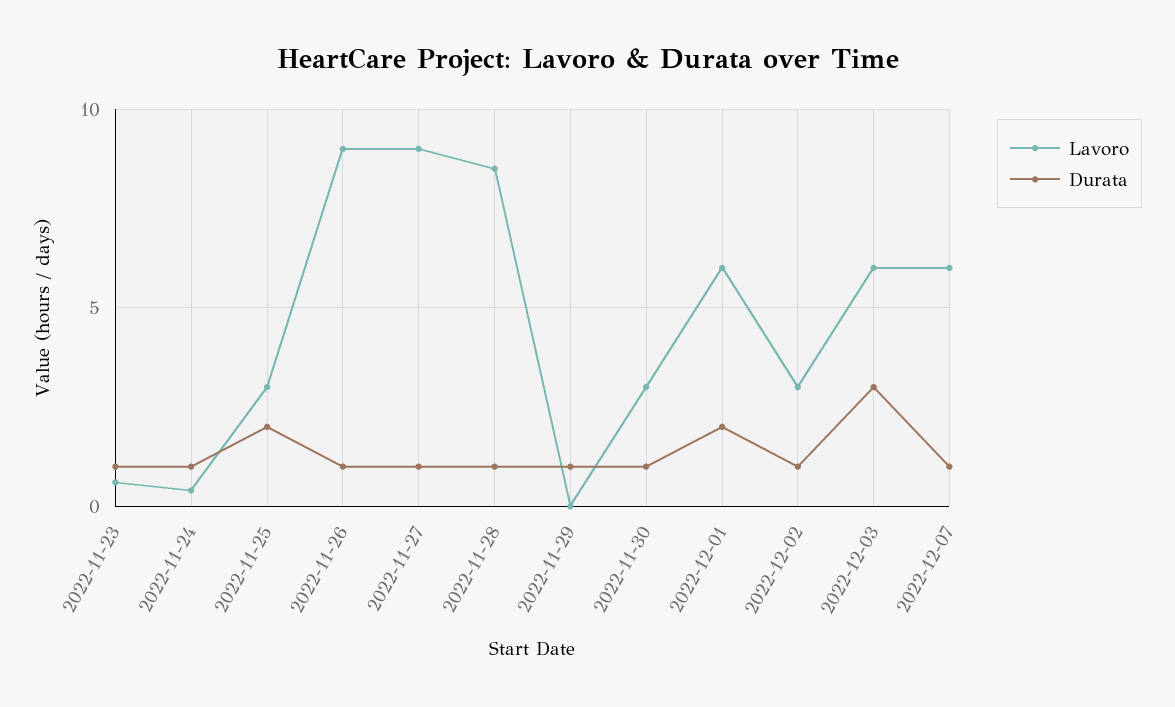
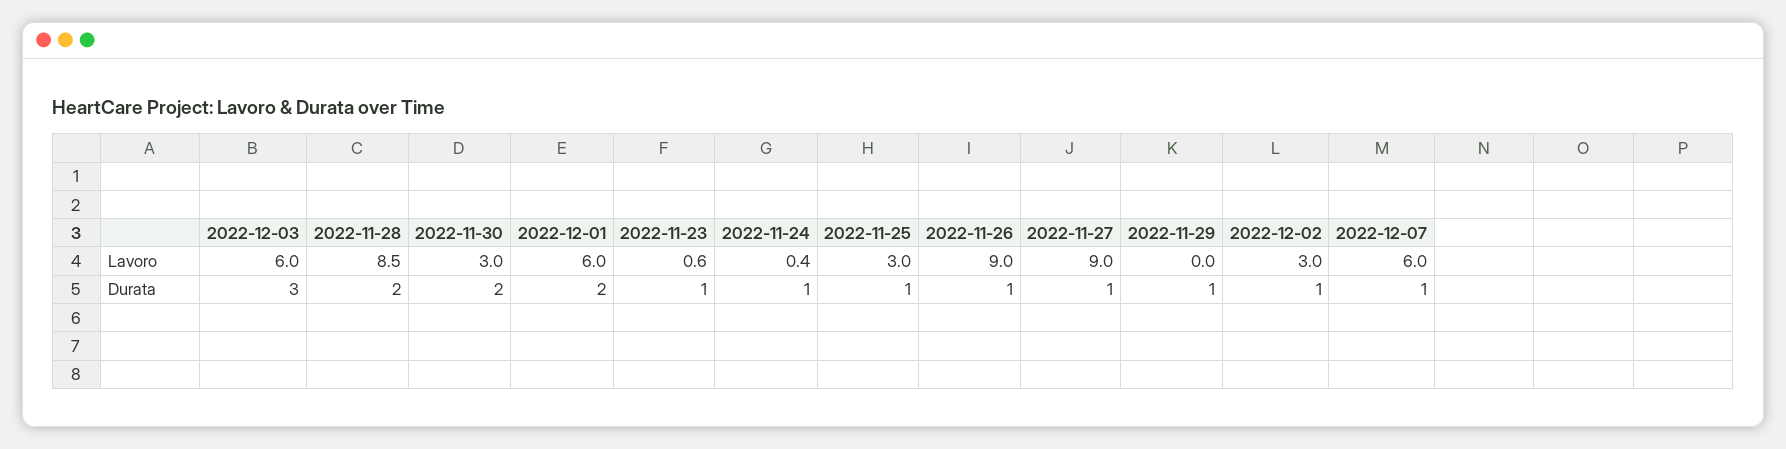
  {
    "Lavoro": {
      "2022-11-23": 0.6,
      "2022-11-24": 0.4,
      "2022-11-25": 3,
      "2022-11-26": 9,
      "2022-11-27": 9,
      "2022-11-28": 8.5,
      "2022-11-29": 0,
      "2022-11-30": 3,
      "2022-12-01": 6,
      "2022-12-02": 3,
      "2022-12-03": 6,
      "2022-12-07": 6
    },
    "Durata": {
      "2022-11-23": 1,
      "2022-11-24": 1,
-     "2022-11-25": 2,
+     "2022-11-25": 1,
      "2022-11-26": 1,
      "2022-11-27": 1,
-     "2022-11-28": 1,
+     "2022-11-28": 2,
      "2022-11-29": 1,
-     "2022-11-30": 1,
+     "2022-11-30": 2,
      "2022-12-01": 2,
      "2022-12-02": 1,
      "2022-12-03": 3,
      "2022-12-07": 1
    }
  }

